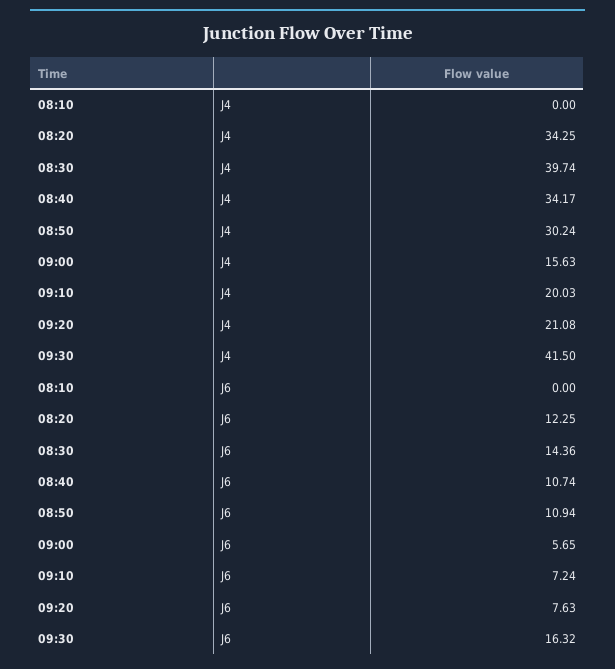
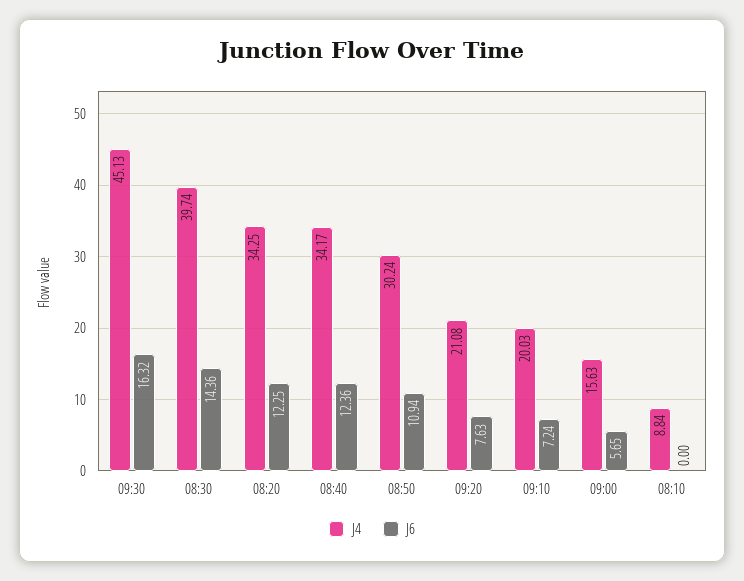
  {
    "J4": {
-     "08:10": 0,
+     "08:10": 8.84,
      "08:20": 34.25,
      "08:30": 39.74,
      "08:40": 34.17,
      "08:50": 30.24,
      "09:00": 15.63,
      "09:10": 20.03,
      "09:20": 21.08,
-     "09:30": 41.5
+     "09:30": 45.13
    },
    "J6": {
      "08:10": 0,
      "08:20": 12.25,
      "08:30": 14.36,
-     "08:40": 10.74,
+     "08:40": 12.36,
      "08:50": 10.94,
      "09:00": 5.65,
      "09:10": 7.24,
      "09:20": 7.63,
      "09:30": 16.32
    }
  }

